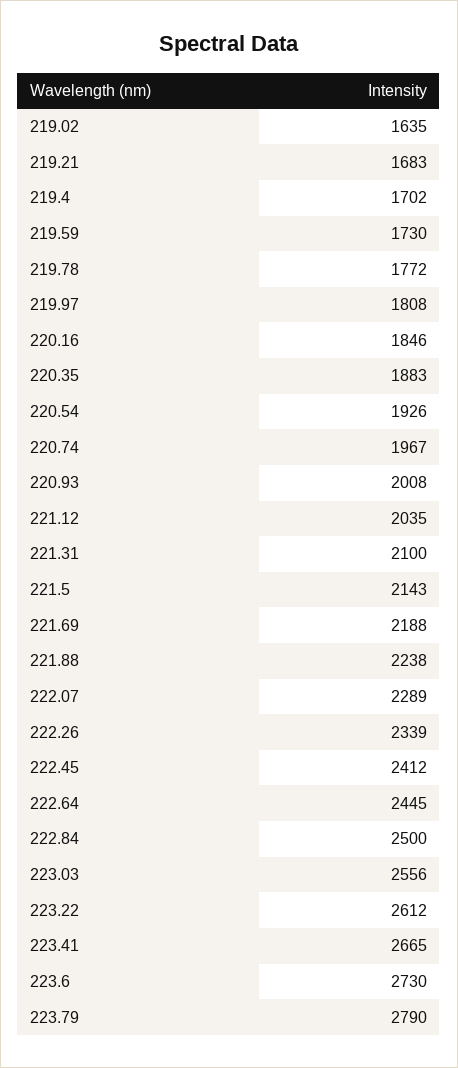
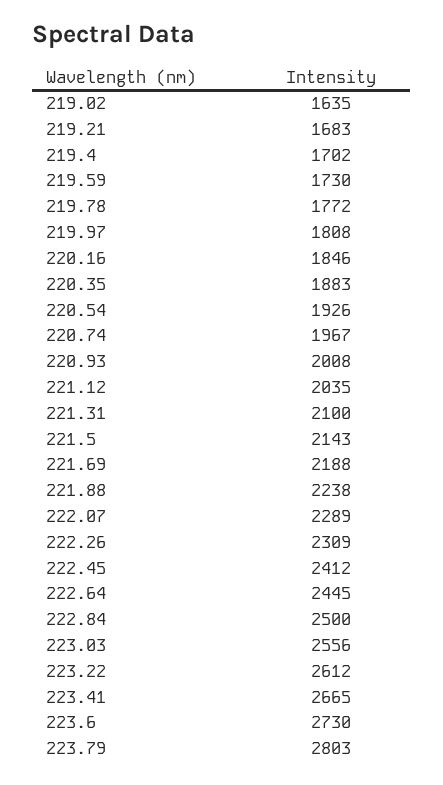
  {
    "219.02": 1635,
    "219.21": 1683,
    "219.4": 1702,
    "219.59": 1730,
    "219.78": 1772,
    "219.97": 1808,
    "220.16": 1846,
    "220.35": 1883,
    "220.54": 1926,
    "220.74": 1967,
    "220.93": 2008,
    "221.12": 2035,
    "221.31": 2100,
    "221.5": 2143,
    "221.69": 2188,
    "221.88": 2238,
    "222.07": 2289,
-   "222.26": 2339,
+   "222.26": 2309,
    "222.45": 2412,
    "222.64": 2445,
    "222.84": 2500,
    "223.03": 2556,
    "223.22": 2612,
    "223.41": 2665,
    "223.6": 2730,
-   "223.79": 2790
+   "223.79": 2803
  }

